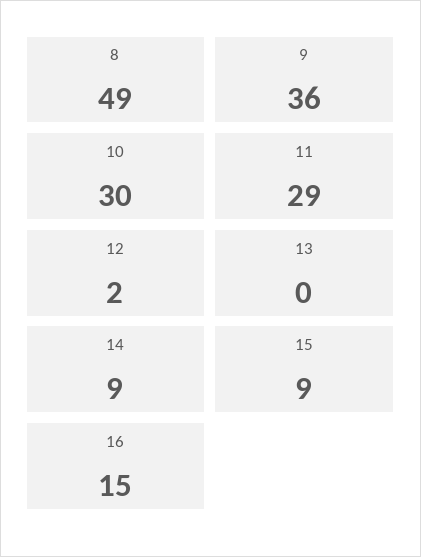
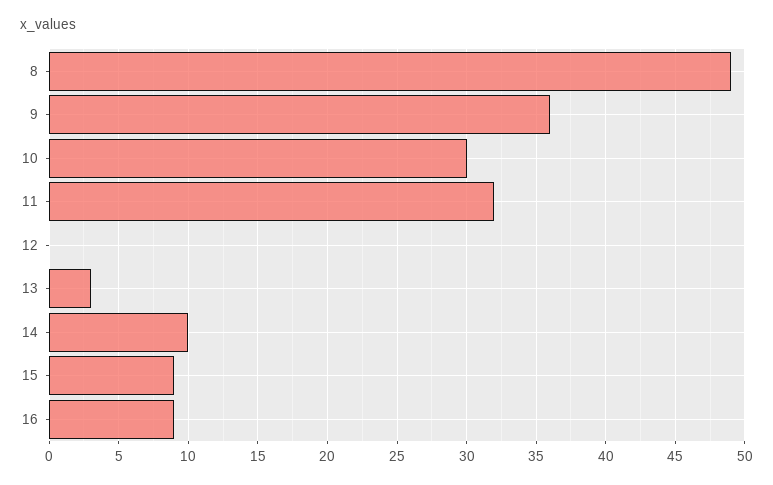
  {
    "8": 49,
    "9": 36,
    "10": 30,
-   "11": 29,
+   "11": 32,
-   "12": 2,
+   "12": 0,
-   "13": 0,
+   "13": 3,
-   "14": 9,
+   "14": 10,
    "15": 9,
-   "16": 15
+   "16": 9
  }

